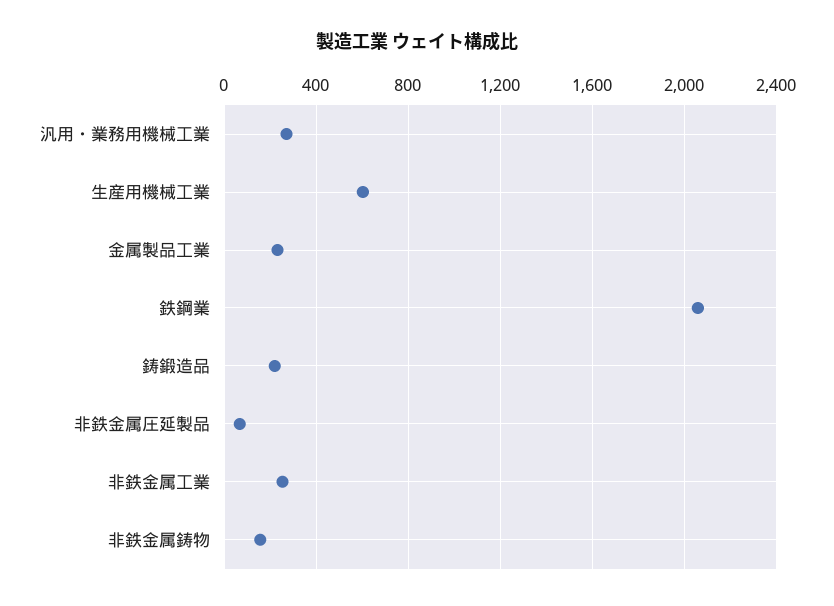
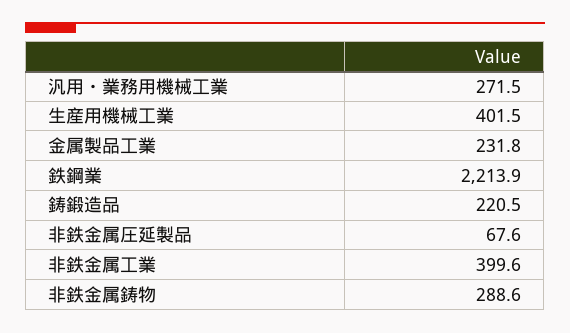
  {
    "汎用・業務用機械工業": 271.5,
-   "生産用機械工業": 600,
+   "生産用機械工業": 401.5,
    "金属製品工業": 231.8,
-   "鉄鋼業": 2050,
+   "鉄鋼業": 2213.9,
    "鋳鍛造品": 220.5,
    "非鉄金属圧延製品": 67.6,
-   "非鉄金属工業": 250,
+   "非鉄金属工業": 399.6,
-   "非鉄金属鋳物": 150
+   "非鉄金属鋳物": 288.6
  }

